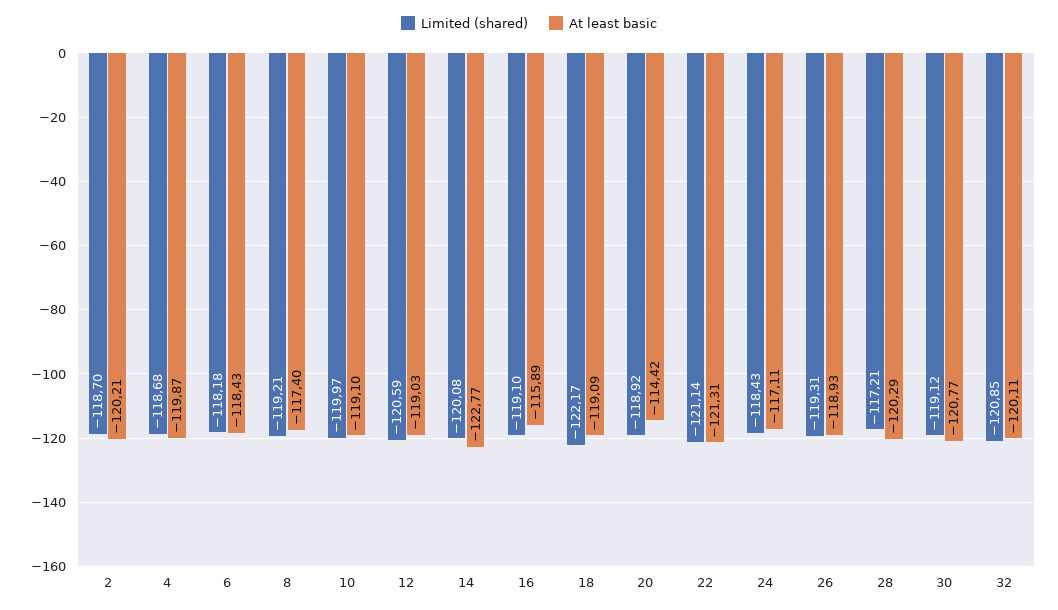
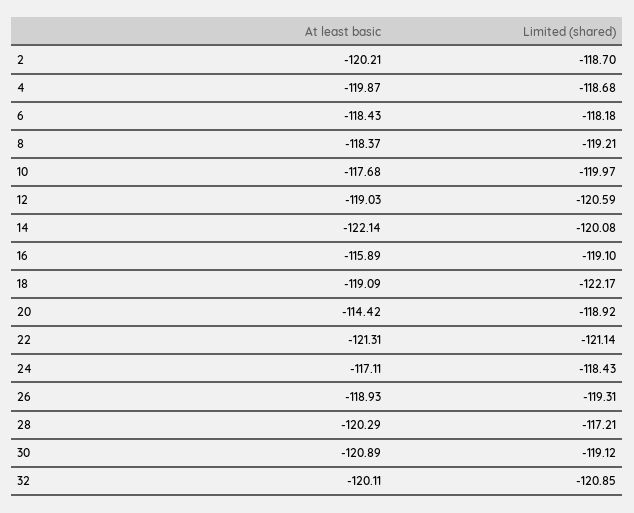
  {
    "Limited (shared)": {
      "2": -118.7,
      "4": -118.68,
      "6": -118.18,
      "8": -119.21,
      "10": -119.97,
      "12": -120.59,
      "14": -120.08,
      "16": -119.1,
      "18": -122.17,
      "20": -118.92,
      "22": -121.14,
      "24": -118.43,
      "26": -119.31,
      "28": -117.21,
      "30": -119.12,
      "32": -120.85
    },
    "At least basic": {
      "2": -120.21,
      "4": -119.87,
      "6": -118.43,
-     "8": -117.4,
+     "8": -118.37,
-     "10": -119.1,
+     "10": -117.68,
      "12": -119.03,
-     "14": -122.77,
+     "14": -122.14,
      "16": -115.89,
      "18": -119.09,
      "20": -114.42,
      "22": -121.31,
      "24": -117.11,
      "26": -118.93,
      "28": -120.29,
-     "30": -120.77,
+     "30": -120.89,
      "32": -120.11
    }
  }

